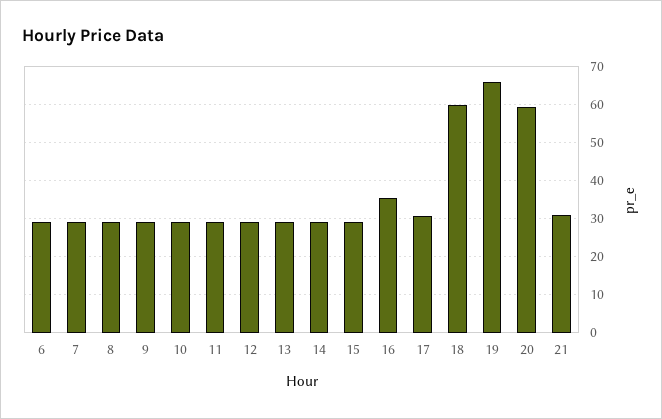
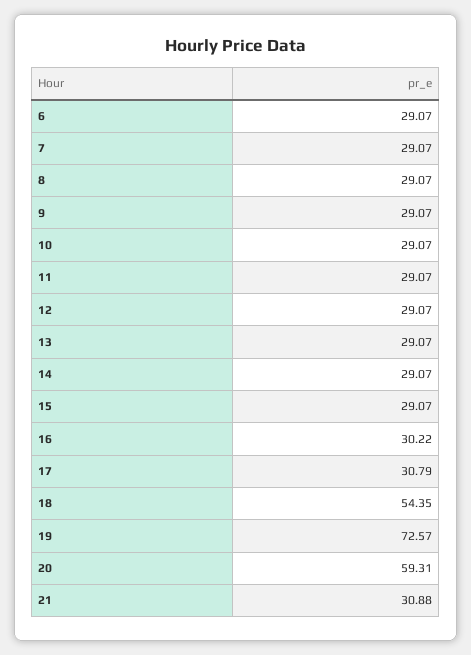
  {
    "6": 29.07,
    "7": 29.07,
    "8": 29.07,
    "9": 29.07,
    "10": 29.07,
    "11": 29.07,
    "12": 29.07,
    "13": 29.07,
    "14": 29.07,
    "15": 29.07,
-   "16": 36,
+   "16": 30.22,
    "17": 30.79,
-   "18": 60,
+   "18": 54.35,
-   "19": 66,
+   "19": 72.57,
    "20": 59.31,
    "21": 30.88
  }

